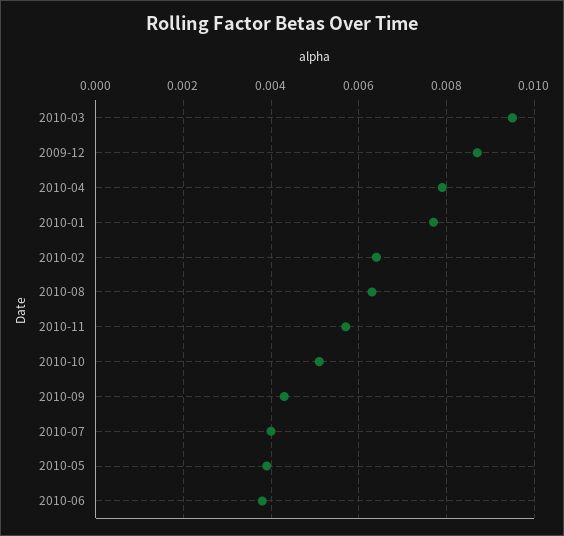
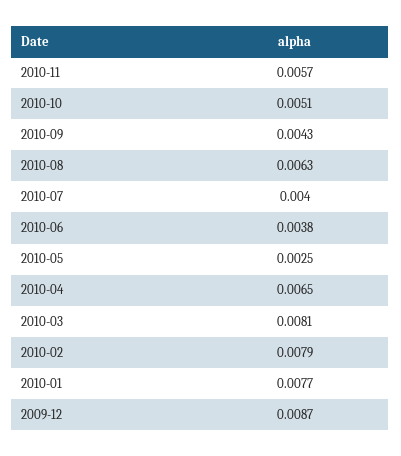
  {
-   "2010-03": 0.0095,
+   "2010-03": 0.0081,
    "2009-12": 0.0087,
-   "2010-04": 0.008,
+   "2010-04": 0.0065,
    "2010-01": 0.0077,
-   "2010-02": 0.0065,
+   "2010-02": 0.0079,
    "2010-08": 0.0063,
    "2010-11": 0.0057,
    "2010-10": 0.0051,
    "2010-09": 0.0043,
    "2010-07": 0.004,
-   "2010-05": 0.004,
+   "2010-05": 0.0025,
    "2010-06": 0.0038
  }

